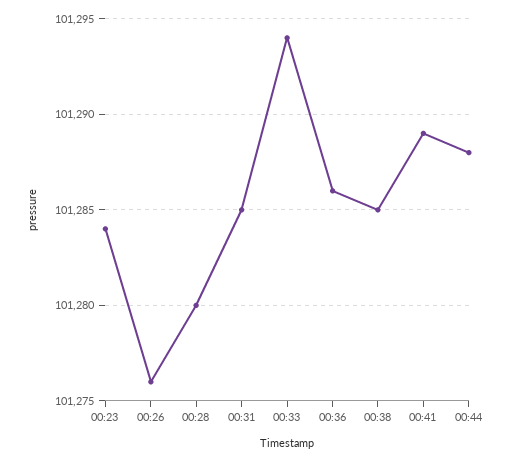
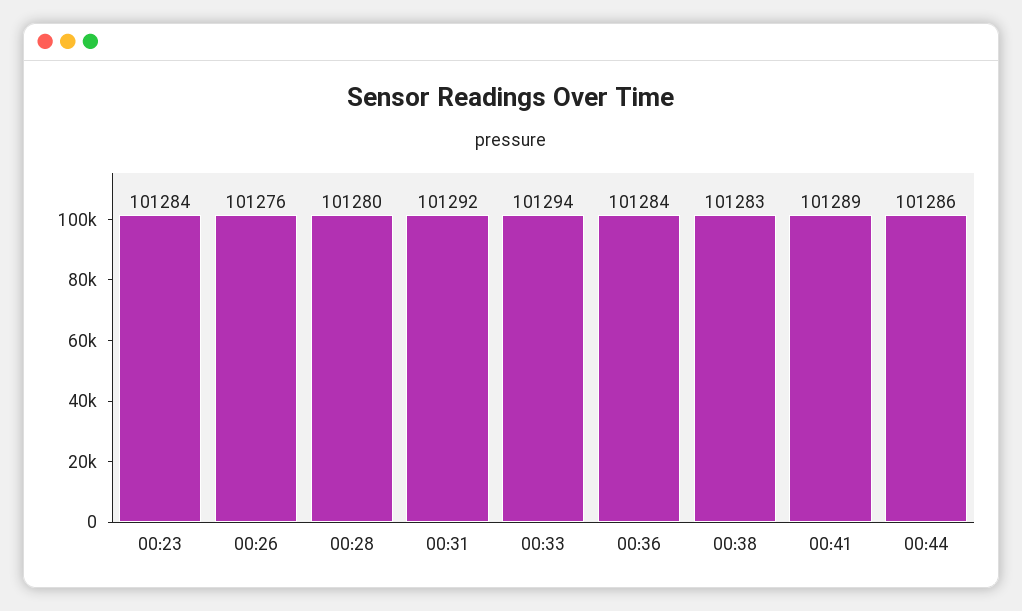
  {
    "00:23": 101284,
    "00:26": 101276,
    "00:28": 101280,
-   "00:31": 101285,
+   "00:31": 101292,
    "00:33": 101294,
-   "00:36": 101286,
+   "00:36": 101284,
-   "00:38": 101285,
+   "00:38": 101283,
    "00:41": 101289,
-   "00:44": 101288
+   "00:44": 101286
  }

